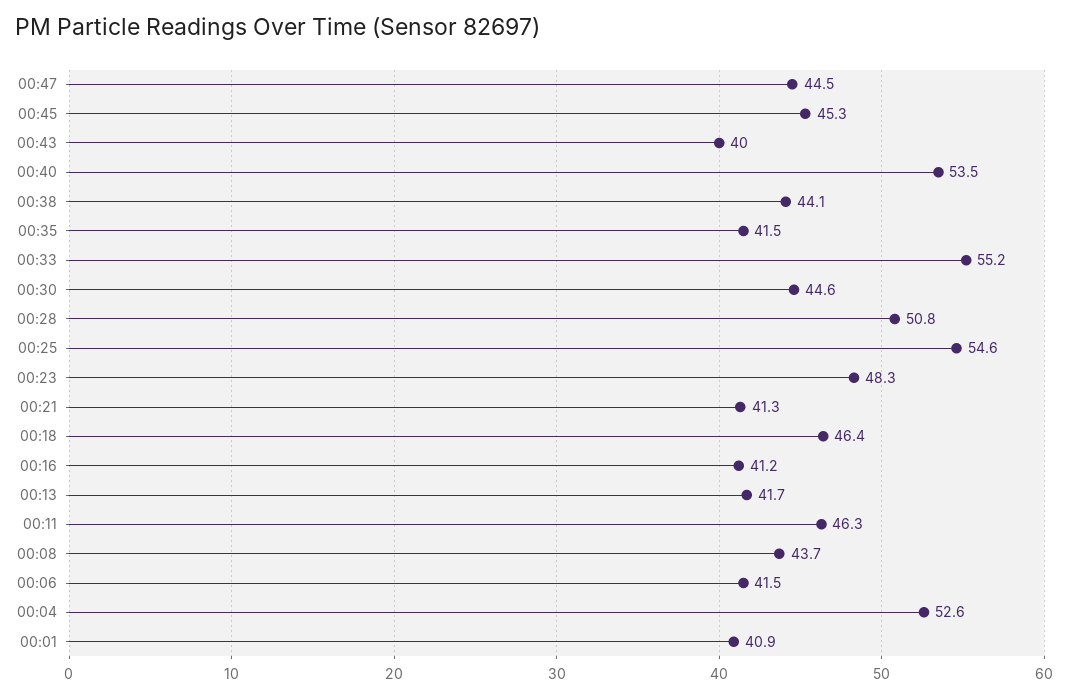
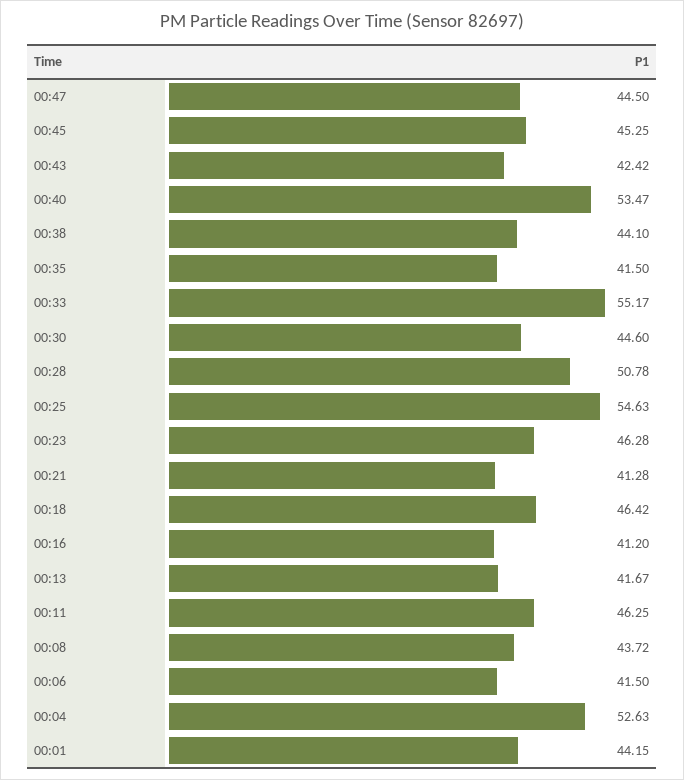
  {
    "00:47": 44.5,
    "00:45": 45.25,
-   "00:43": 40,
+   "00:43": 42.42,
    "00:40": 53.47,
    "00:38": 44.1,
    "00:35": 41.5,
    "00:33": 55.17,
    "00:30": 44.6,
    "00:28": 50.78,
    "00:25": 54.63,
-   "00:23": 48.3,
+   "00:23": 46.28,
    "00:21": 41.28,
    "00:18": 46.42,
    "00:16": 41.2,
    "00:13": 41.67,
    "00:11": 46.25,
    "00:08": 43.72,
    "00:06": 41.5,
    "00:04": 52.63,
-   "00:01": 40.9
+   "00:01": 44.15
  }

